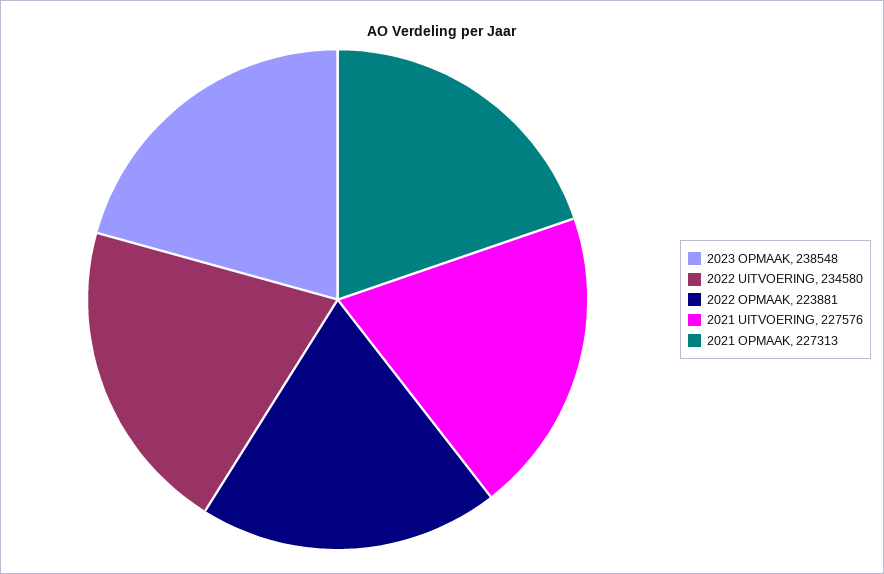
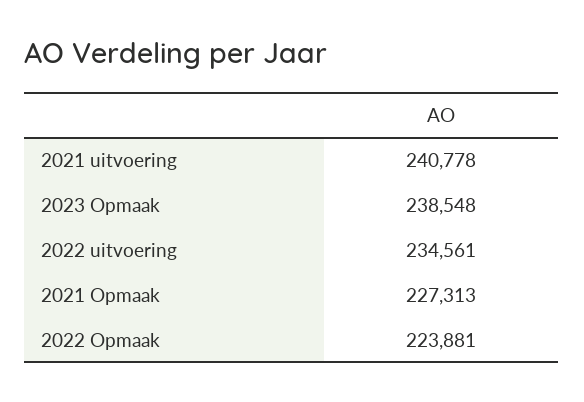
  {
    "2023 OPMAAK": 238548,
-   "2022 UITVOERING": 234580,
+   "2022 UITVOERING": 234561,
    "2022 OPMAAK": 223881,
-   "2021 UITVOERING": 227576,
+   "2021 UITVOERING": 240778,
    "2021 OPMAAK": 227313
  }

